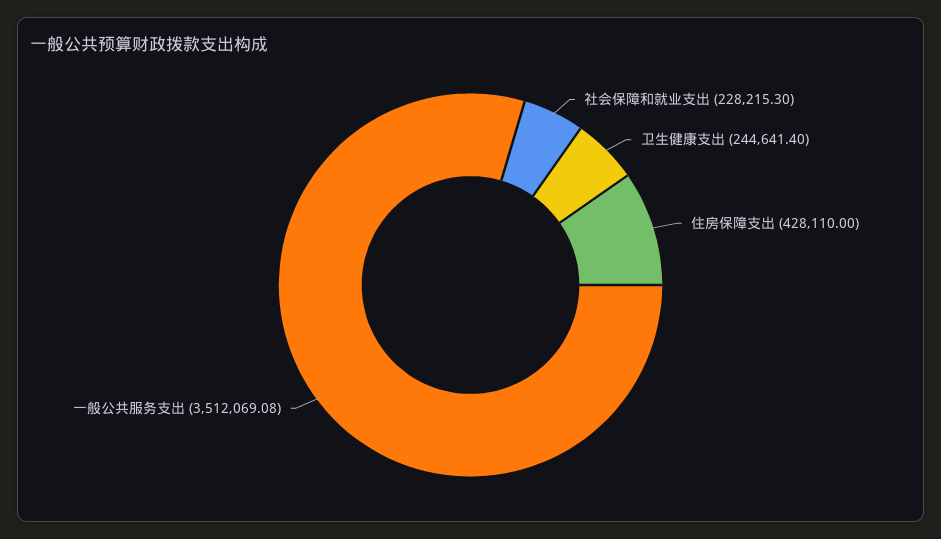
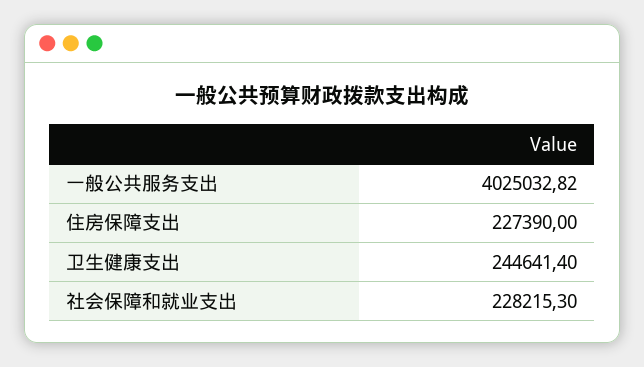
  {
    "社会保障和就业支出": 228215.3,
    "卫生健康支出": 244641.4,
-   "住房保障支出": 428110,
+   "住房保障支出": 227390,
-   "一般公共服务支出": 3512069.08
+   "一般公共服务支出": 4025032.82
  }

